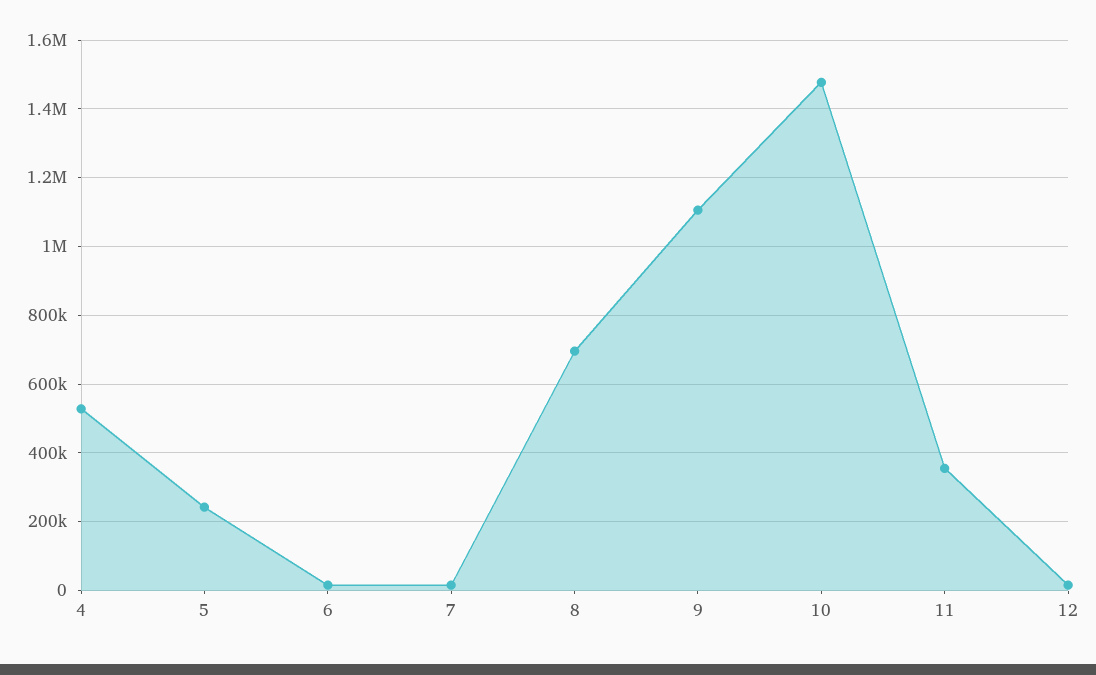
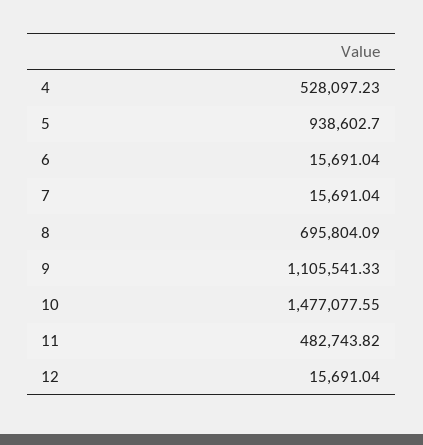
  {
    "4": 528097.23,
-   "5": 240000,
+   "5": 938602.7,
    "6": 15691.04,
    "7": 15691.04,
    "8": 695804.09,
    "9": 1105541.33,
    "10": 1477077.55,
-   "11": 360000,
+   "11": 482743.82,
    "12": 15691.04
  }

